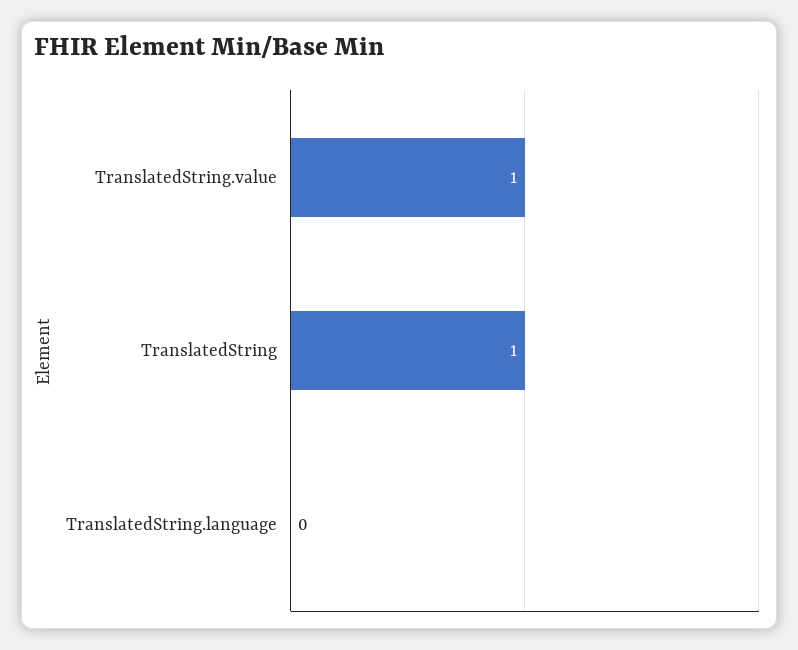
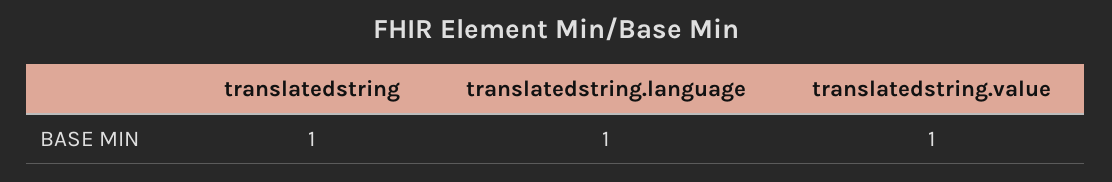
  {
    "TranslatedString.value": 1,
    "TranslatedString": 1,
-   "TranslatedString.language": 0
+   "TranslatedString.language": 1
  }

